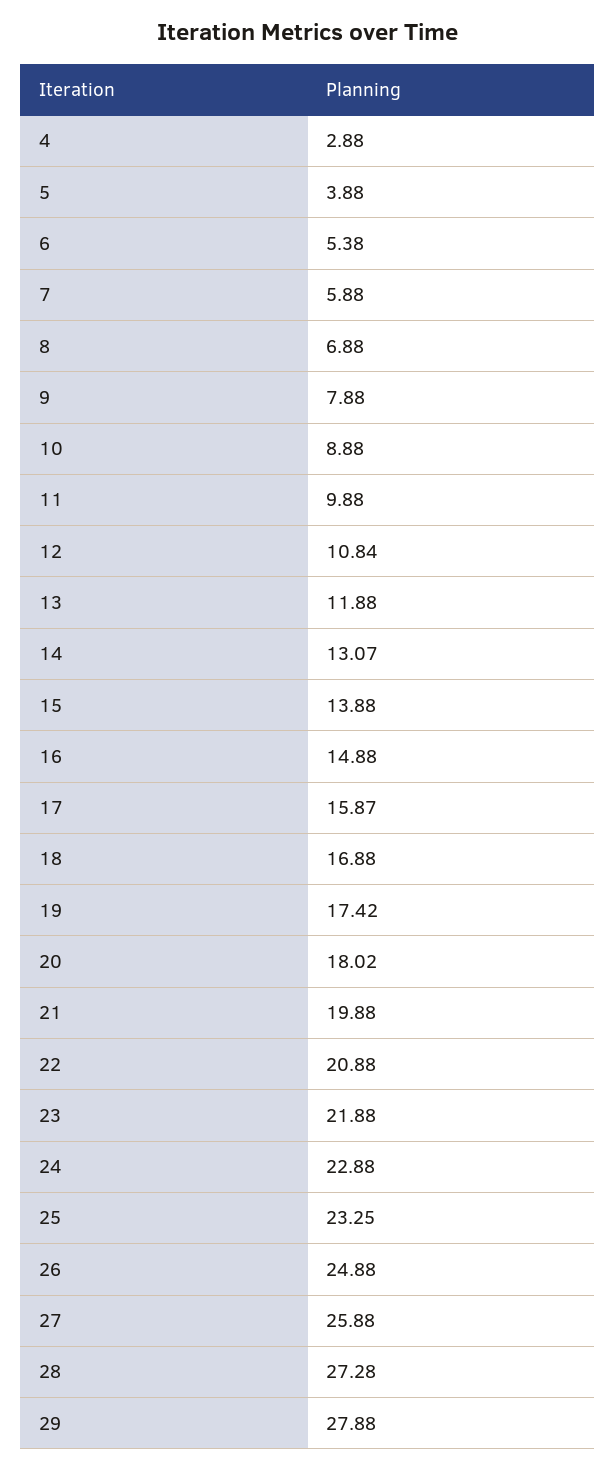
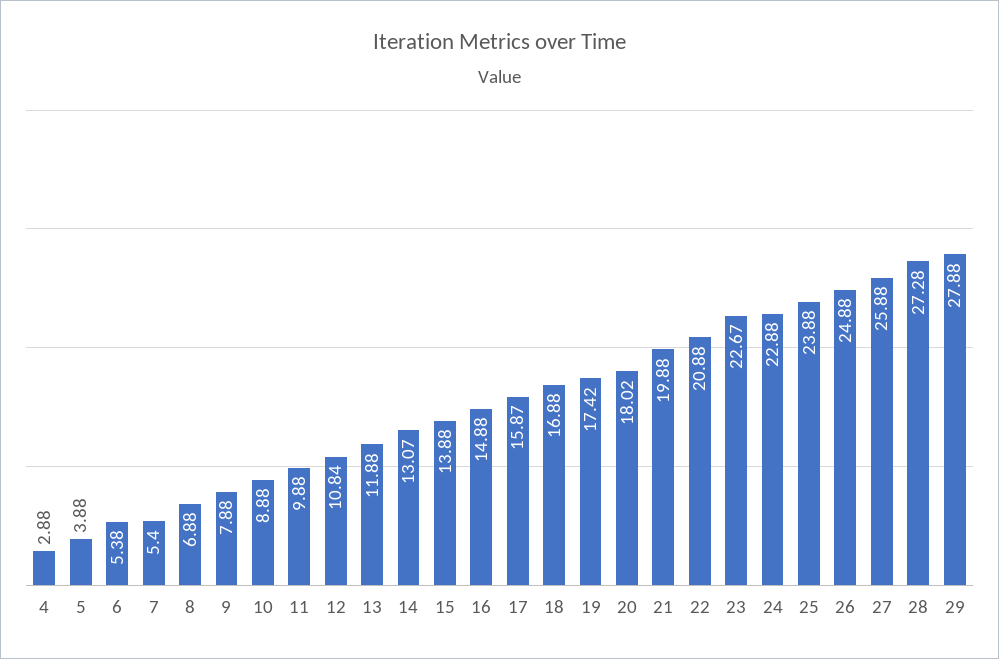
  {
    "4": 2.88,
    "5": 3.88,
    "6": 5.38,
-   "7": 5.88,
+   "7": 5.4,
    "8": 6.88,
    "9": 7.88,
    "10": 8.88,
    "11": 9.88,
    "12": 10.84,
    "13": 11.88,
    "14": 13.07,
    "15": 13.88,
    "16": 14.88,
    "17": 15.87,
    "18": 16.88,
    "19": 17.42,
    "20": 18.02,
    "21": 19.88,
    "22": 20.88,
-   "23": 21.88,
+   "23": 22.67,
    "24": 22.88,
-   "25": 23.25,
+   "25": 23.88,
    "26": 24.88,
    "27": 25.88,
    "28": 27.28,
    "29": 27.88
  }

